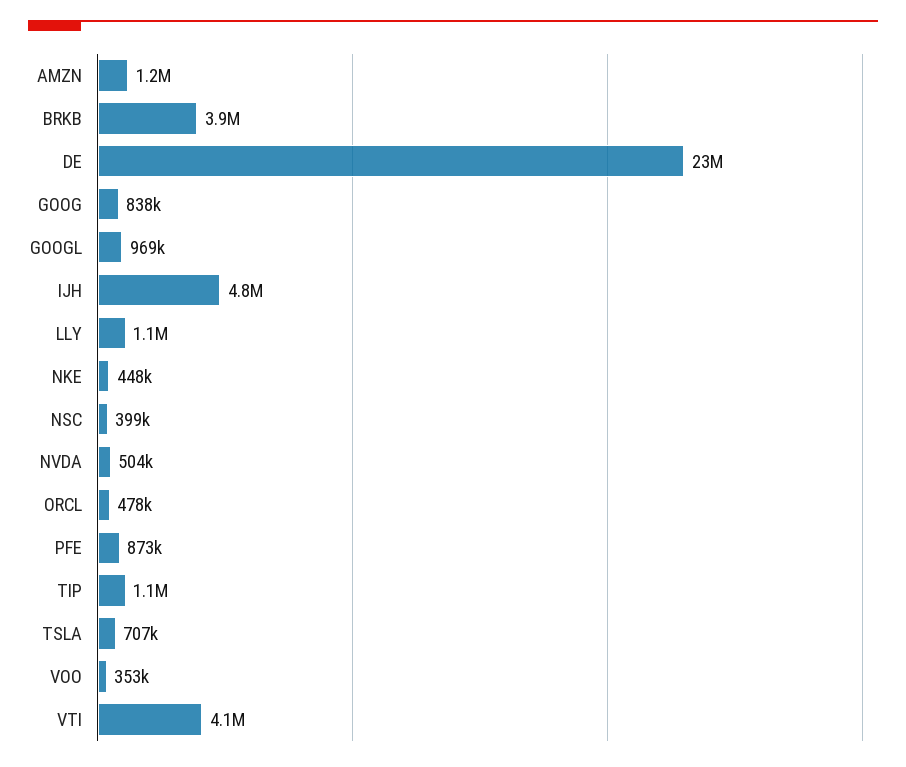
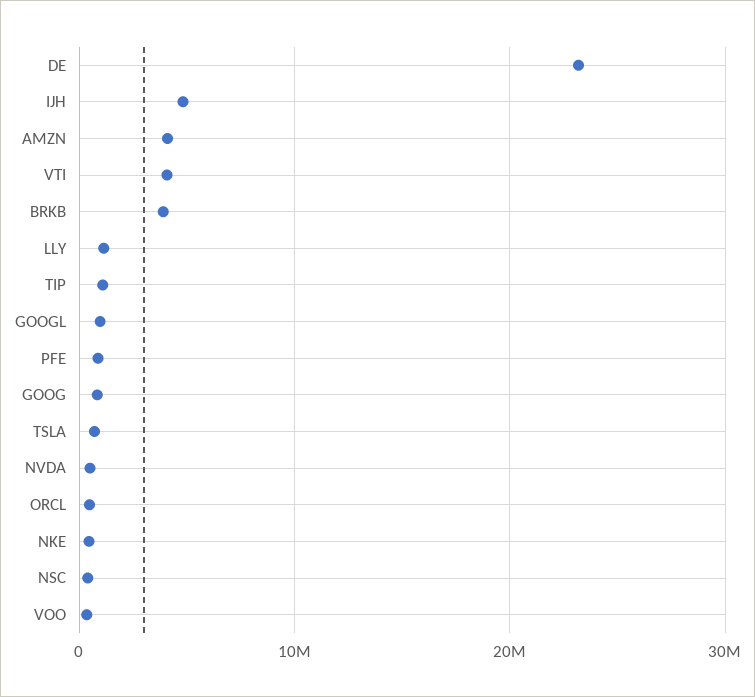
  {
-   "AMZN": 1200000,
+   "AMZN": 4000000,
    "BRKB": 3900000,
    "DE": 23000000,
    "GOOG": 838000,
    "GOOGL": 969000,
    "IJH": 4800000,
    "LLY": 1100000,
    "NKE": 448000,
    "NSC": 399000,
    "NVDA": 504000,
    "ORCL": 478000,
    "PFE": 873000,
    "TIP": 1100000,
    "TSLA": 707000,
    "VOO": 353000,
    "VTI": 4100000
  }

